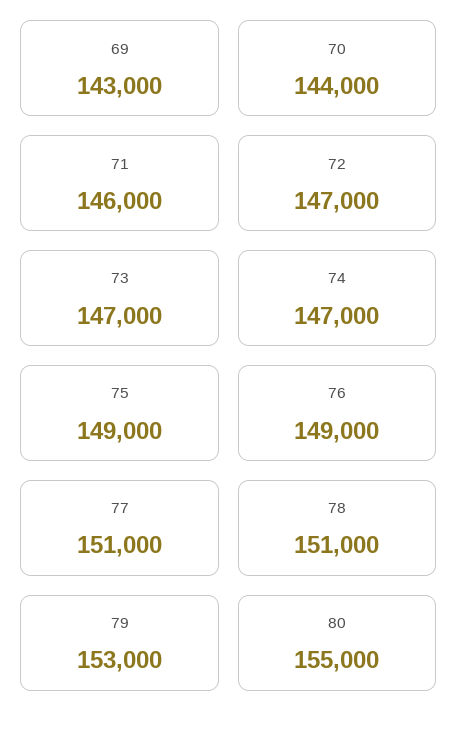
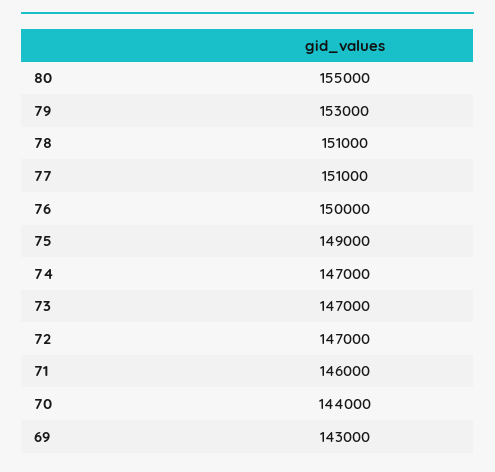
  {
    "69": 143000,
    "70": 144000,
    "71": 146000,
    "72": 147000,
    "73": 147000,
    "74": 147000,
    "75": 149000,
-   "76": 149000,
+   "76": 150000,
    "77": 151000,
    "78": 151000,
    "79": 153000,
    "80": 155000
  }

